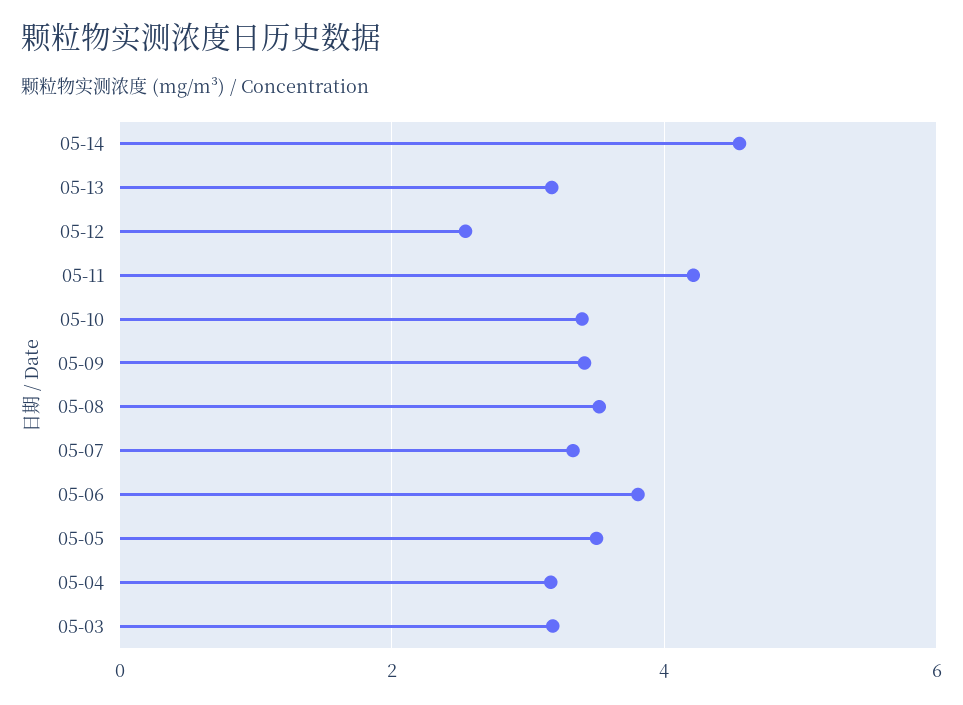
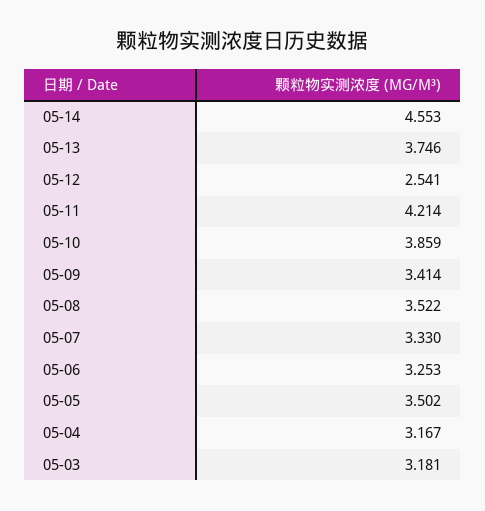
  {
    "05-14": 4.553,
-   "05-13": 3.2,
+   "05-13": 3.746,
    "05-12": 2.541,
    "05-11": 4.214,
-   "05-10": 3.4,
+   "05-10": 3.859,
    "05-09": 3.414,
    "05-08": 3.522,
    "05-07": 3.33,
-   "05-06": 3.8,
+   "05-06": 3.253,
    "05-05": 3.502,
    "05-04": 3.167,
    "05-03": 3.181
  }

